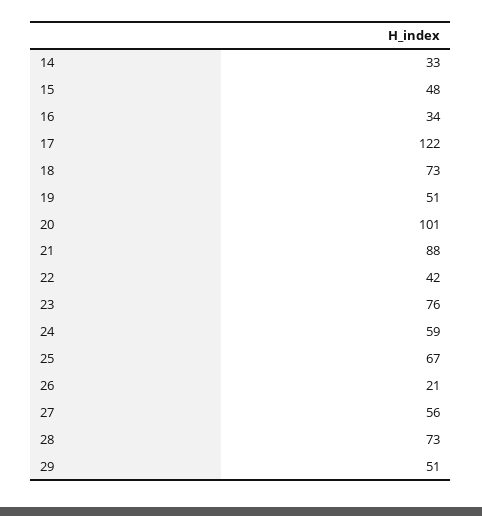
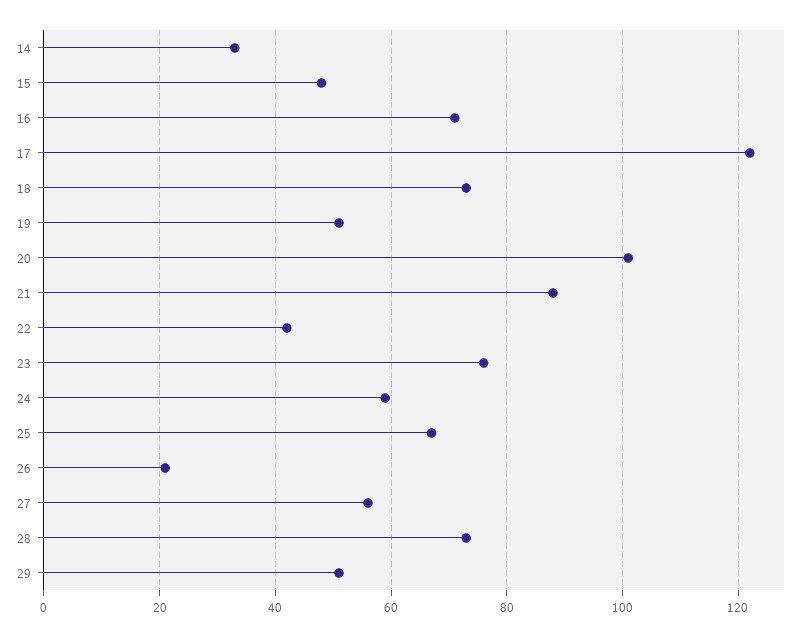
  {
    "14": 33,
    "15": 48,
-   "16": 34,
+   "16": 70,
    "17": 122,
    "18": 73,
    "19": 51,
    "20": 101,
    "21": 88,
    "22": 42,
    "23": 76,
    "24": 59,
    "25": 67,
    "26": 21,
    "27": 56,
    "28": 73,
    "29": 51
  }

